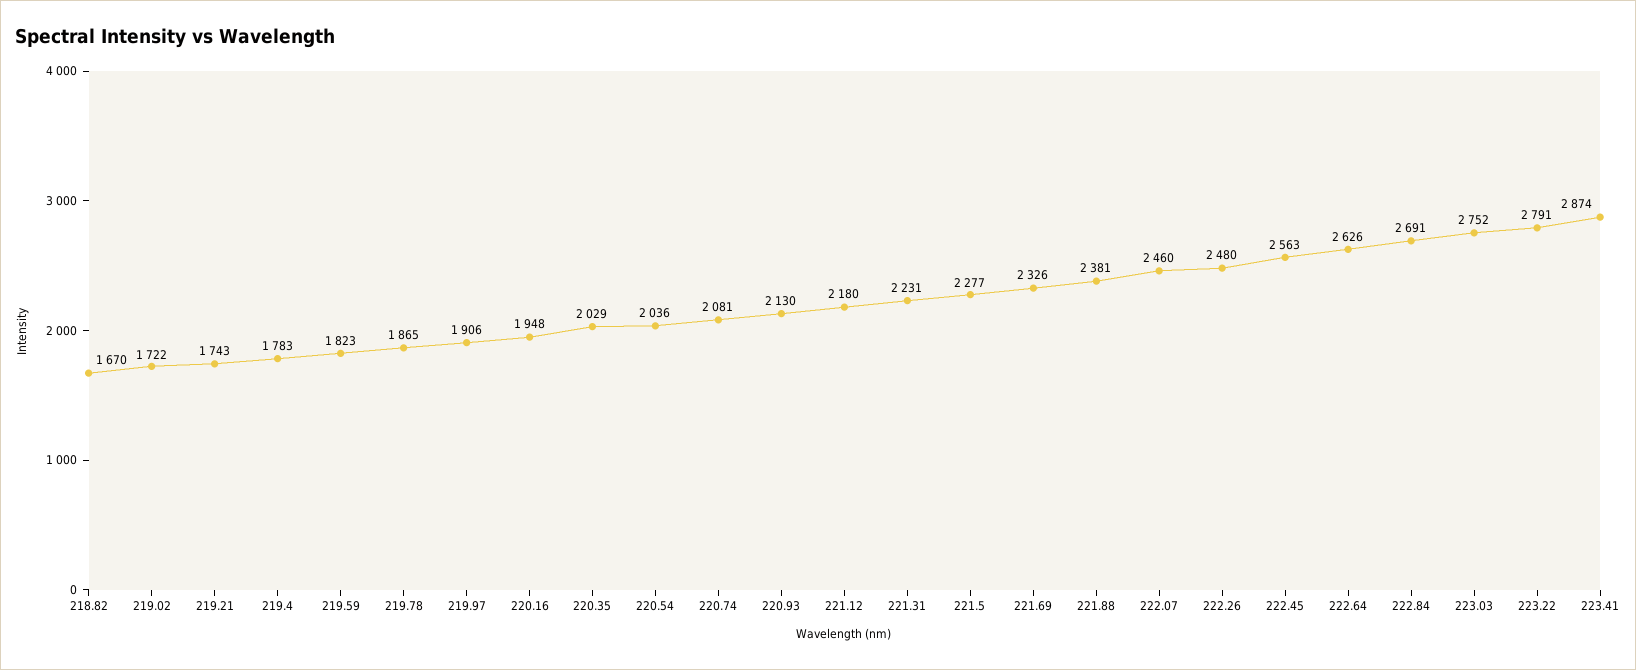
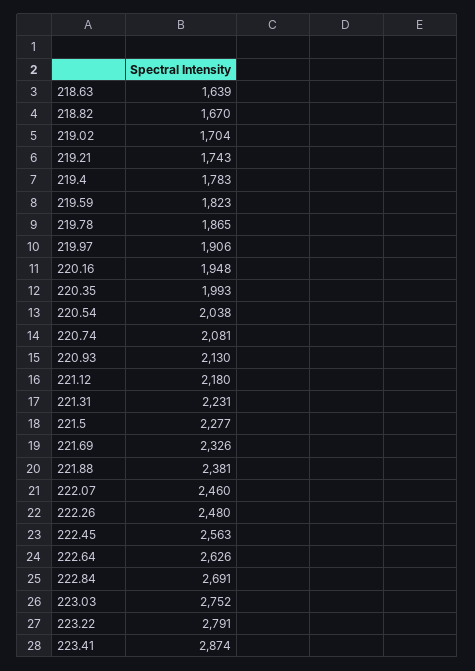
  {
    "218.82": 1670,
-   "219.02": 1722,
+   "219.02": 1704,
    "219.21": 1743,
    "219.4": 1783,
    "219.59": 1823,
    "219.78": 1865,
    "219.97": 1906,
    "220.16": 1948,
-   "220.35": 2029,
+   "220.35": 1993,
-   "220.54": 2036,
+   "220.54": 2038,
    "220.74": 2081,
    "220.93": 2130,
    "221.12": 2180,
    "221.31": 2231,
    "221.5": 2277,
    "221.69": 2326,
    "221.88": 2381,
    "222.07": 2460,
    "222.26": 2480,
    "222.45": 2563,
    "222.64": 2626,
    "222.84": 2691,
    "223.03": 2752,
    "223.22": 2791,
-   "223.41": 2874
+   "223.41": 2874,
+   "218.63": 1639
  }

